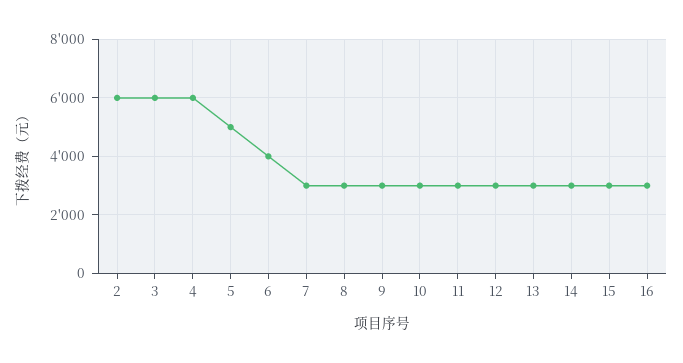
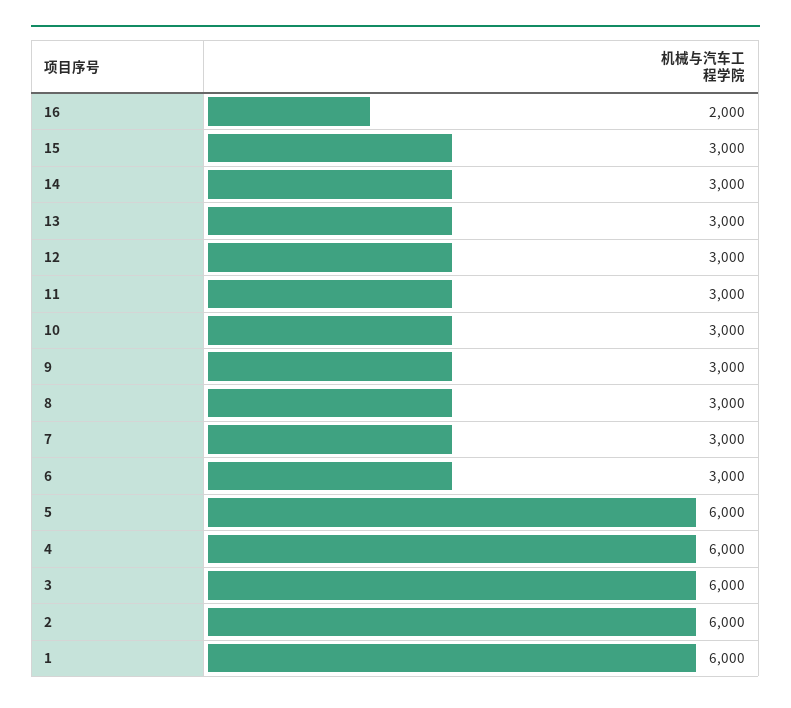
  {
    "2": 6000,
    "3": 6000,
    "4": 6000,
-   "5": 5000,
+   "5": 6000,
-   "6": 4000,
+   "6": 3000,
    "7": 3000,
    "8": 3000,
    "9": 3000,
    "10": 3000,
    "11": 3000,
    "12": 3000,
    "13": 3000,
    "14": 3000,
    "15": 3000,
-   "16": 3000
+   "16": 2000,
+   "1": 6000
  }

